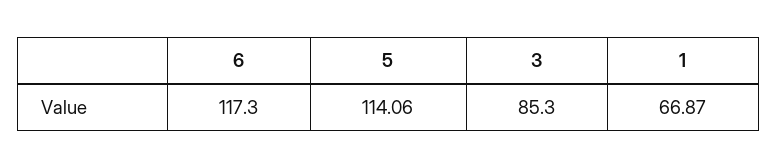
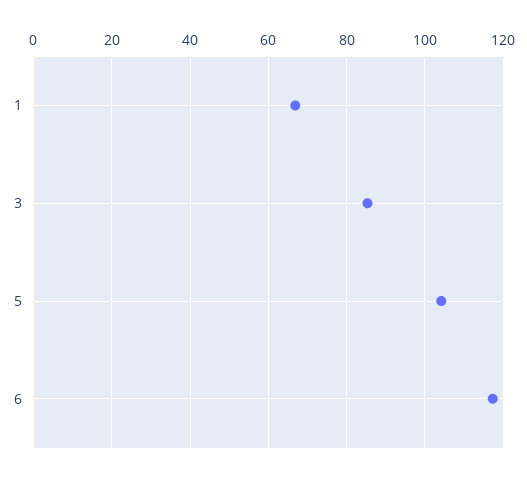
  {
    "6": 117.3,
-   "5": 114.06,
+   "5": 104,
    "3": 85.3,
    "1": 66.87
  }

